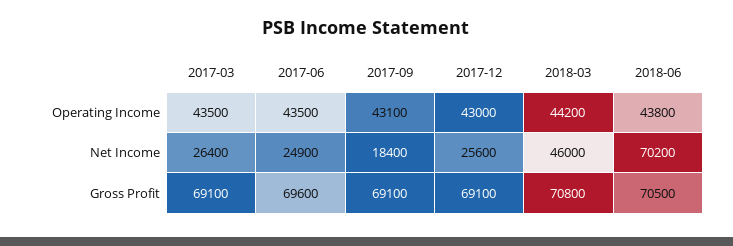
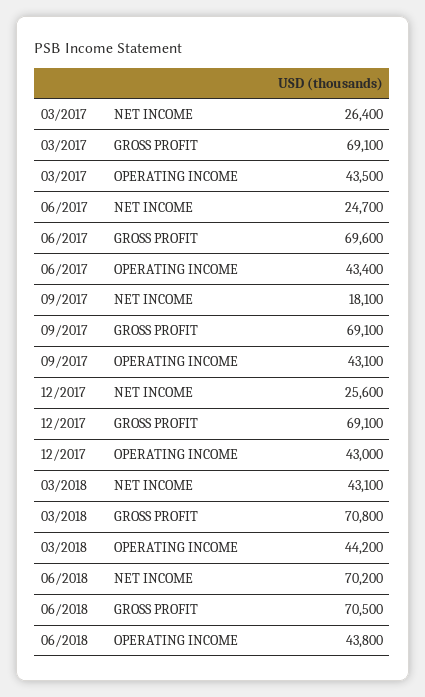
  {
    "2017-03": {
      "Operating Income": 43500,
      "Net Income": 26400,
      "Gross Profit": 69100
    },
    "2017-06": {
-     "Operating Income": 43500,
+     "Operating Income": 43400,
-     "Net Income": 24900,
+     "Net Income": 24700,
      "Gross Profit": 69600
    },
    "2017-09": {
      "Operating Income": 43100,
-     "Net Income": 18400,
+     "Net Income": 18100,
      "Gross Profit": 69100
    },
    "2017-12": {
      "Operating Income": 43000,
      "Net Income": 25600,
      "Gross Profit": 69100
    },
    "2018-03": {
      "Operating Income": 44200,
-     "Net Income": 46000,
+     "Net Income": 43100,
      "Gross Profit": 70800
    },
    "2018-06": {
      "Operating Income": 43800,
      "Net Income": 70200,
      "Gross Profit": 70500
    }
  }

